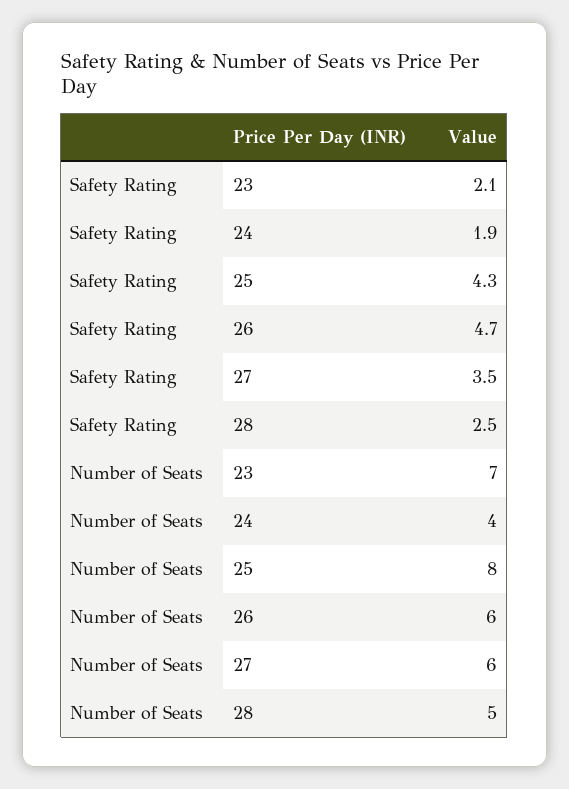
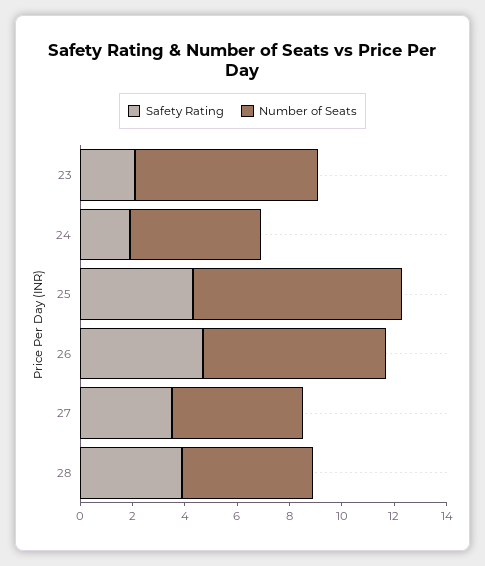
  {
    "Safety Rating": {
      "23": 2.1,
      "24": 1.9,
      "25": 4.3,
      "26": 4.7,
      "27": 3.5,
-     "28": 2.5
+     "28": 4
    },
    "Number of Seats": {
      "23": 7,
-     "24": 4,
+     "24": 5,
      "25": 8,
-     "26": 6,
+     "26": 7,
-     "27": 6,
+     "27": 5,
      "28": 5
    }
  }

